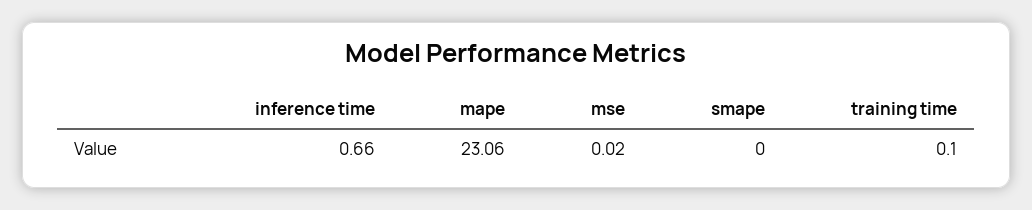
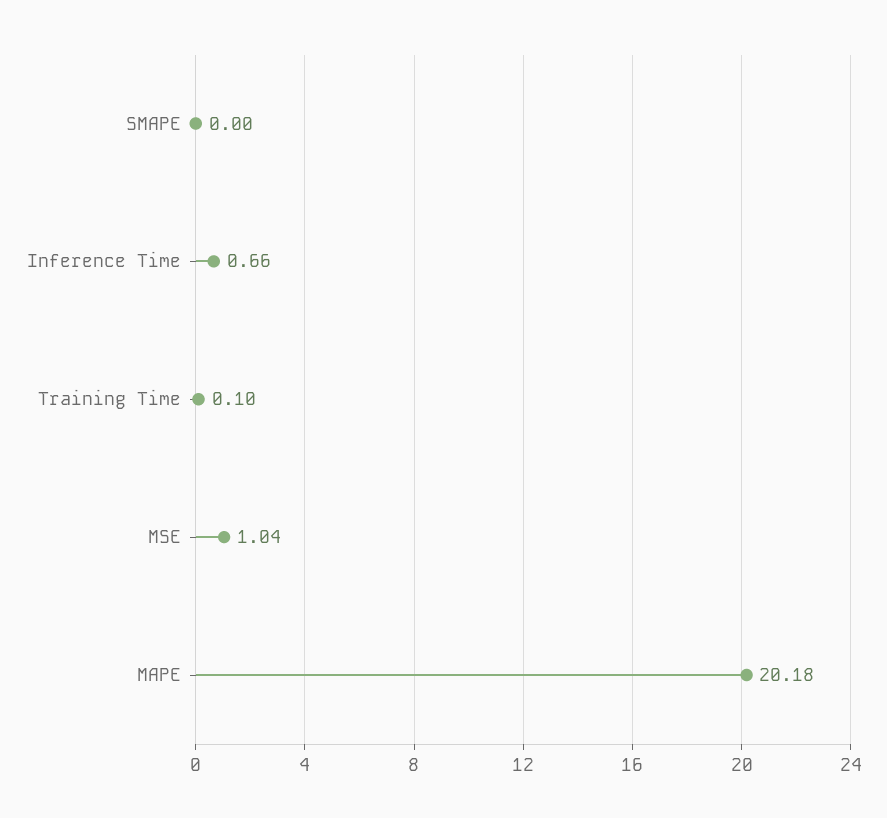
  {
    "inference time": 0.66,
-   "mape": 23.06,
+   "mape": 20.18,
-   "mse": 0.02,
+   "mse": 1.04,
    "smape": 0,
    "training time": 0.1
  }

